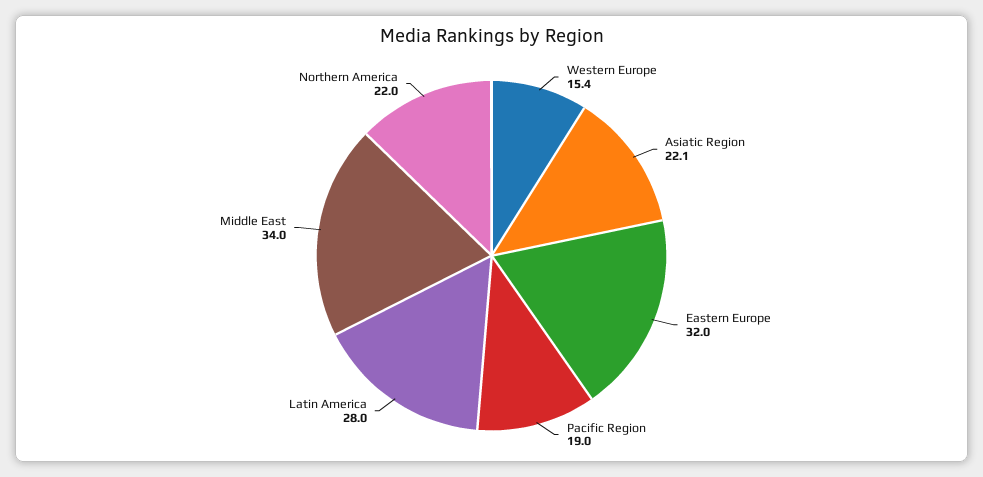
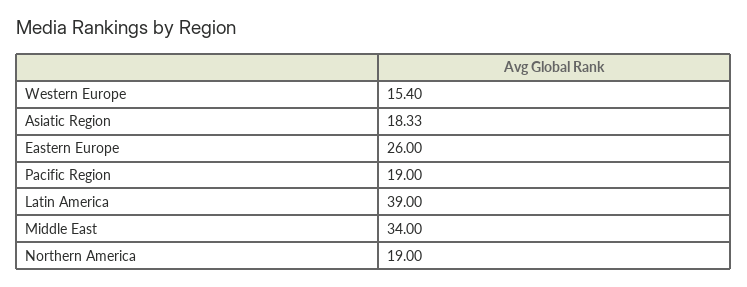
  {
    "Western Europe": 15.4,
-   "Asiatic Region": 22.1,
+   "Asiatic Region": 18.33,
-   "Eastern Europe": 32,
+   "Eastern Europe": 26,
    "Pacific Region": 19,
-   "Latin America": 28,
+   "Latin America": 39,
    "Middle East": 34,
-   "Northern America": 22
+   "Northern America": 19
  }

